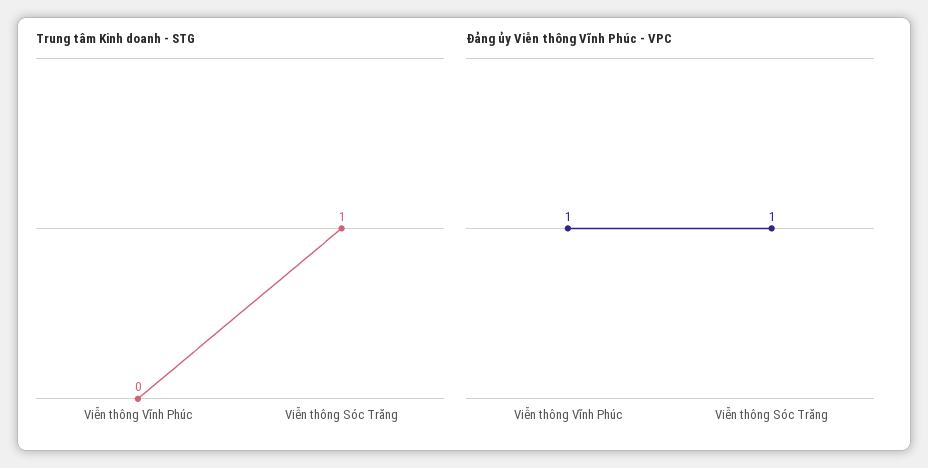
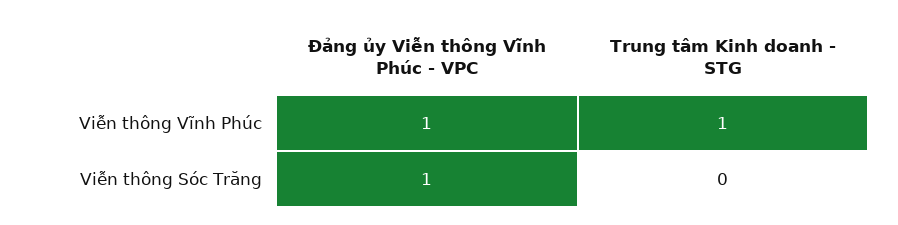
  {
    "Trung tâm Kinh doanh - STG": {
-     "Viễn thông Vĩnh Phúc": 0,
+     "Viễn thông Vĩnh Phúc": 1,
-     "Viễn thông Sóc Trăng": 1
+     "Viễn thông Sóc Trăng": 0
    },
    "Đảng ủy Viễn thông Vĩnh Phúc - VPC": {
      "Viễn thông Vĩnh Phúc": 1,
      "Viễn thông Sóc Trăng": 1
    }
  }

